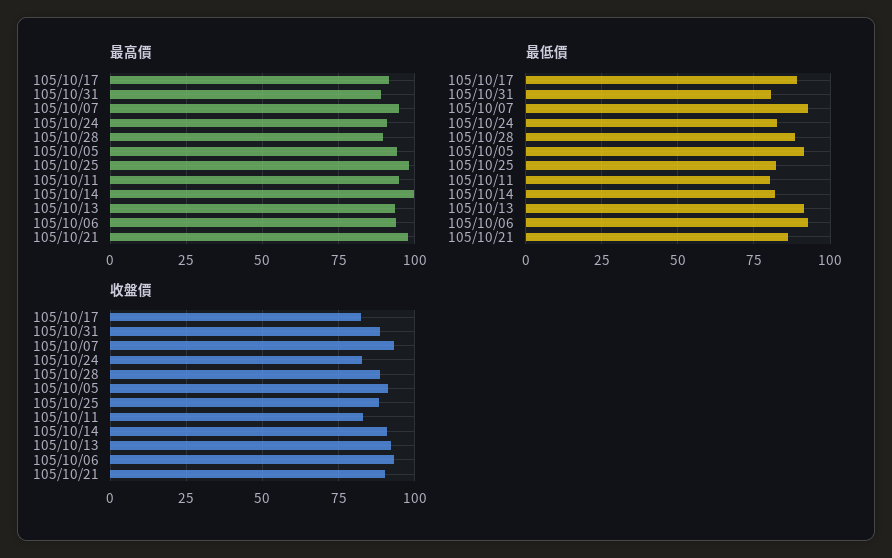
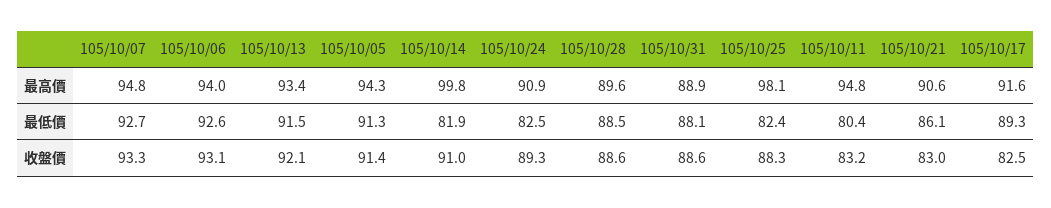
  {
    "最高價": {
      "105/10/17": 91.6,
      "105/10/31": 88.9,
      "105/10/07": 94.8,
      "105/10/24": 90.9,
      "105/10/28": 89.6,
      "105/10/05": 94.3,
      "105/10/25": 98.1,
      "105/10/11": 94.8,
      "105/10/14": 99.8,
      "105/10/13": 93.4,
      "105/10/06": 94,
-     "105/10/21": 97.5
+     "105/10/21": 90.6
    },
    "最低價": {
      "105/10/17": 89.3,
-     "105/10/31": 80,
+     "105/10/31": 88.1,
      "105/10/07": 92.7,
      "105/10/24": 82.5,
      "105/10/28": 88.5,
      "105/10/05": 91.3,
      "105/10/25": 82.4,
      "105/10/11": 80.4,
      "105/10/14": 81.9,
      "105/10/13": 91.5,
      "105/10/06": 92.6,
      "105/10/21": 86.1
    },
    "收盤價": {
      "105/10/17": 82.5,
      "105/10/31": 88.6,
      "105/10/07": 93.3,
-     "105/10/24": 82.5,
+     "105/10/24": 89.3,
      "105/10/28": 88.6,
      "105/10/05": 91.4,
      "105/10/25": 88.3,
      "105/10/11": 83.2,
      "105/10/14": 91,
      "105/10/13": 92.1,
      "105/10/06": 93.1,
-     "105/10/21": 90
+     "105/10/21": 83
    }
  }

